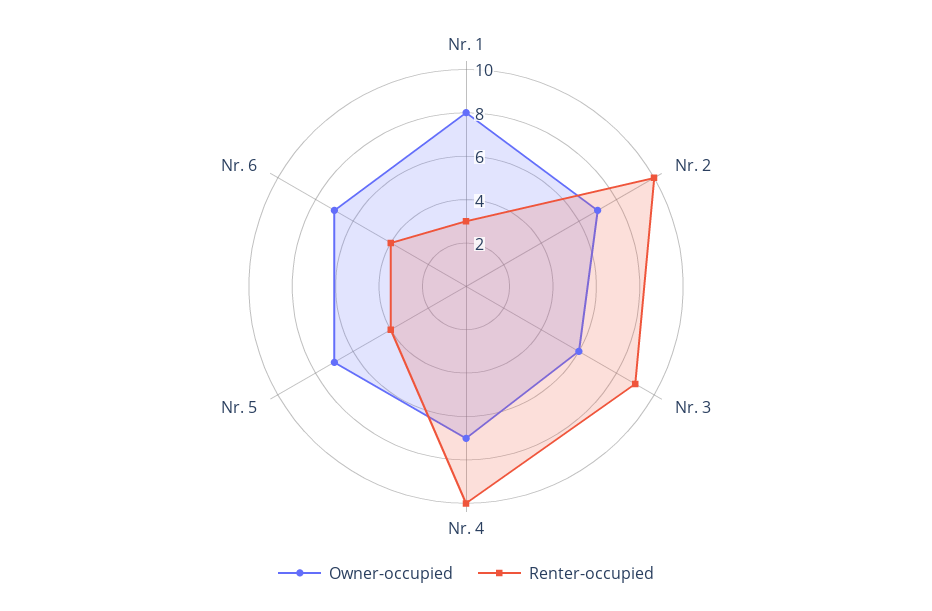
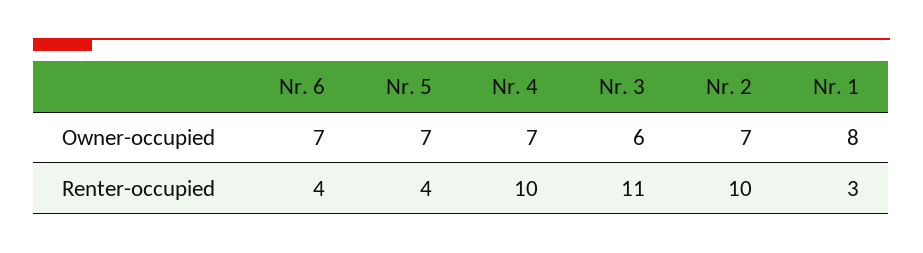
  {
    "Owner-occupied": {
      "Nr. 1": 8,
      "Nr. 2": 7,
      "Nr. 3": 6,
      "Nr. 4": 7,
      "Nr. 5": 7,
      "Nr. 6": 7
    },
    "Renter-occupied": {
      "Nr. 1": 3,
      "Nr. 2": 10,
-     "Nr. 3": 9,
+     "Nr. 3": 11,
      "Nr. 4": 10,
      "Nr. 5": 4,
      "Nr. 6": 4
    }
  }

